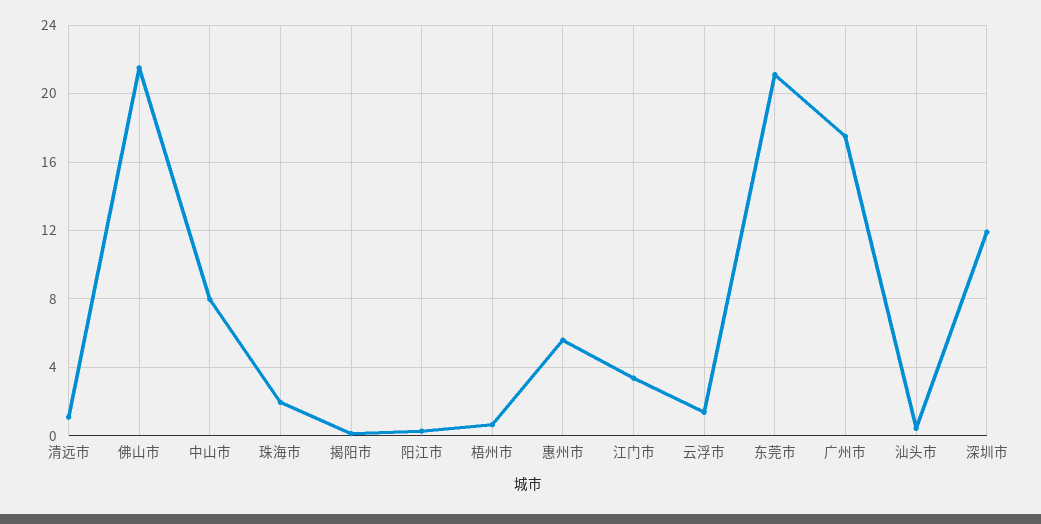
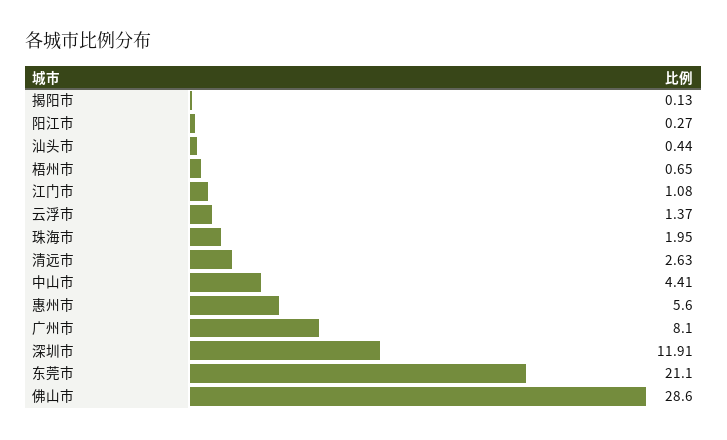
  {
-   "清远市": 1,
+   "清远市": 2.63,
-   "佛山市": 21.5,
+   "佛山市": 28.6,
-   "中山市": 8,
+   "中山市": 4.41,
    "珠海市": 1.95,
    "揭阳市": 0.13,
    "阳江市": 0.27,
    "梧州市": 0.65,
    "惠州市": 5.6,
-   "江门市": 3.5,
+   "江门市": 1.08,
    "云浮市": 1.37,
    "东莞市": 21.1,
-   "广州市": 17.5,
+   "广州市": 8.1,
    "汕头市": 0.44,
    "深圳市": 11.91
  }

